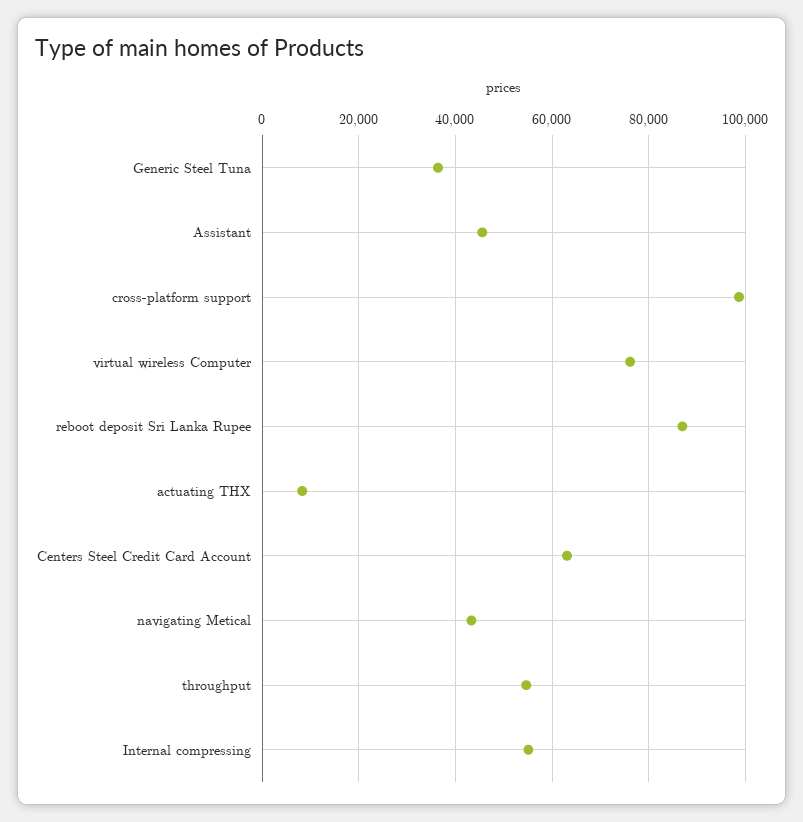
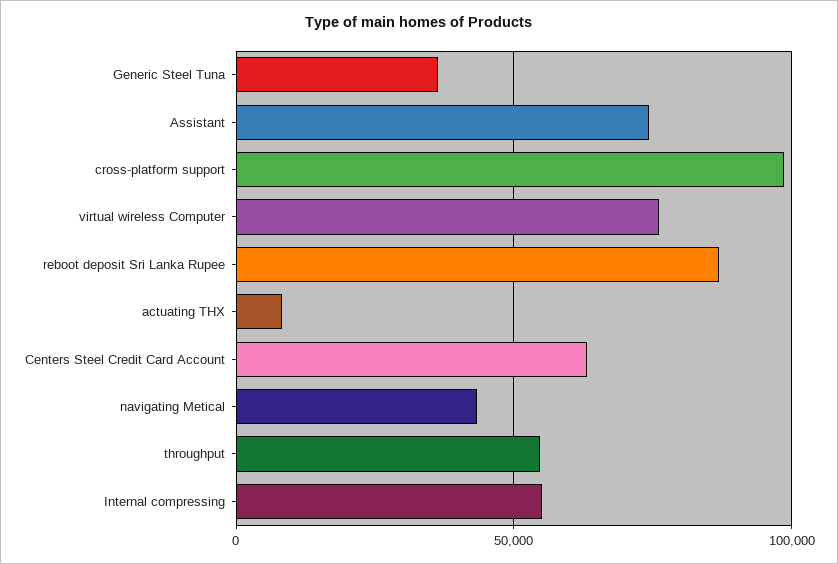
  {
    "Generic Steel Tuna": 36000,
-   "Assistant": 46000,
+   "Assistant": 75000,
    "cross-platform support": 98000,
    "virtual wireless Computer": 76000,
    "reboot deposit Sri Lanka Rupee": 86000,
    "actuating THX": 8000,
    "Centers Steel Credit Card Account": 64000,
    "navigating Metical": 44000,
    "throughput": 54000,
    "Internal compressing": 56000
  }

